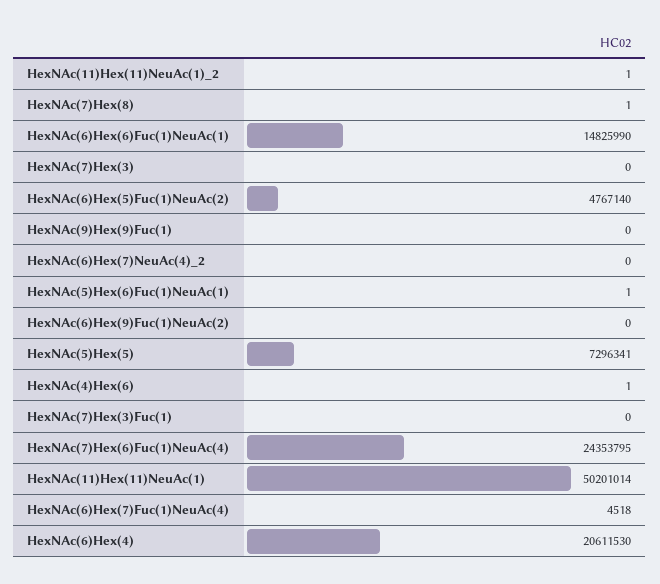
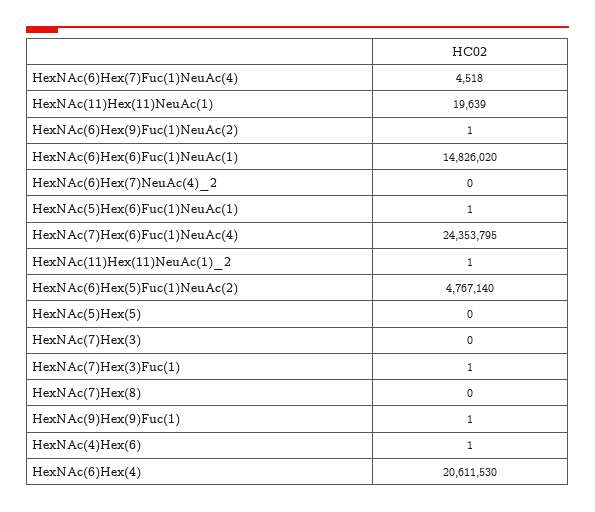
  {
    "HexNAc(11)Hex(11)NeuAc(1)_2": 1,
-   "HexNAc(7)Hex(8)": 1,
+   "HexNAc(7)Hex(8)": 0,
-   "HexNAc(6)Hex(6)Fuc(1)NeuAc(1)": 14825990,
+   "HexNAc(6)Hex(6)Fuc(1)NeuAc(1)": 14826020,
    "HexNAc(7)Hex(3)": 0,
    "HexNAc(6)Hex(5)Fuc(1)NeuAc(2)": 4767140,
-   "HexNAc(9)Hex(9)Fuc(1)": 0,
+   "HexNAc(9)Hex(9)Fuc(1)": 1,
    "HexNAc(6)Hex(7)NeuAc(4)_2": 0,
    "HexNAc(5)Hex(6)Fuc(1)NeuAc(1)": 1,
-   "HexNAc(6)Hex(9)Fuc(1)NeuAc(2)": 0,
+   "HexNAc(6)Hex(9)Fuc(1)NeuAc(2)": 1,
-   "HexNAc(5)Hex(5)": 7296341,
+   "HexNAc(5)Hex(5)": 0,
    "HexNAc(4)Hex(6)": 1,
-   "HexNAc(7)Hex(3)Fuc(1)": 0,
+   "HexNAc(7)Hex(3)Fuc(1)": 1,
    "HexNAc(7)Hex(6)Fuc(1)NeuAc(4)": 24353795,
-   "HexNAc(11)Hex(11)NeuAc(1)": 50201014,
+   "HexNAc(11)Hex(11)NeuAc(1)": 19639,
    "HexNAc(6)Hex(7)Fuc(1)NeuAc(4)": 4518,
    "HexNAc(6)Hex(4)": 20611530
  }

